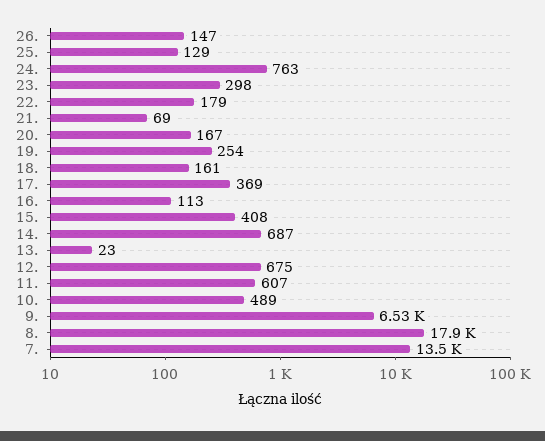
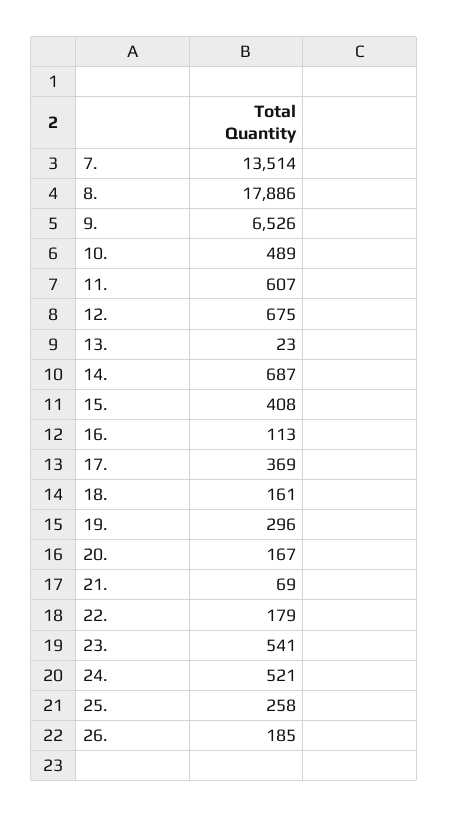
  {
-   "26.": 147,
+   "26.": 185,
-   "25.": 129,
+   "25.": 258,
-   "24.": 763,
+   "24.": 521,
-   "23.": 298,
+   "23.": 541,
    "22.": 179,
    "21.": 69,
    "20.": 167,
-   "19.": 254,
+   "19.": 296,
    "18.": 161,
    "17.": 369,
    "16.": 113,
    "15.": 408,
    "14.": 687,
    "13.": 23,
    "12.": 675,
    "11.": 607,
    "10.": 489,
    "9.": 6526,
    "8.": 17886,
    "7.": 13514
  }

